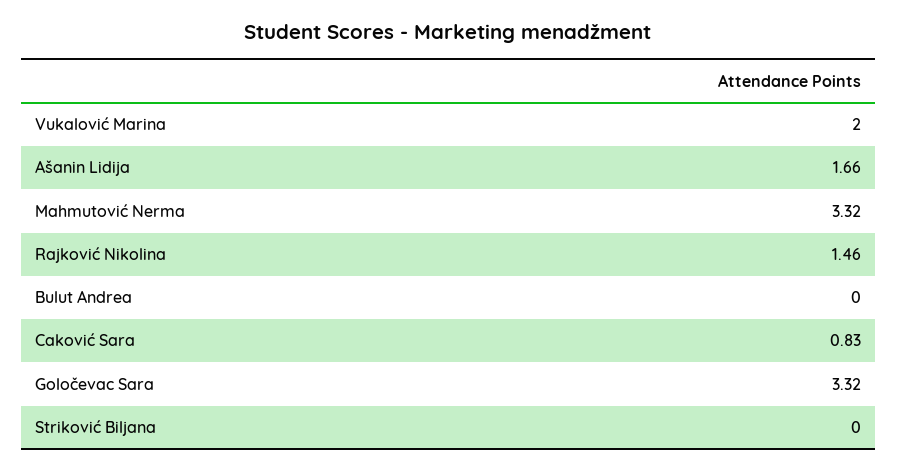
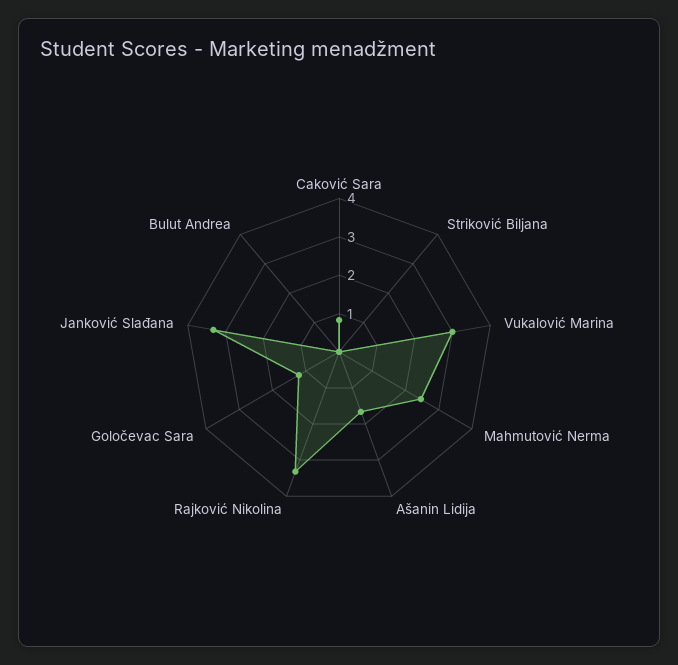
  {
-   "Vukalović Marina": 2,
+   "Vukalović Marina": 3,
    "Ašanin Lidija": 1.66,
-   "Mahmutović Nerma": 3.32,
+   "Mahmutović Nerma": 2.5,
-   "Rajković Nikolina": 1.46,
+   "Rajković Nikolina": 3.25,
    "Bulut Andrea": 0,
    "Caković Sara": 0.83,
-   "Goločevac Sara": 3.32,
+   "Goločevac Sara": 1.25,
-   "Striković Biljana": 0
+   "Striković Biljana": 0,
+   "Janković Slađana": 3.25
  }

